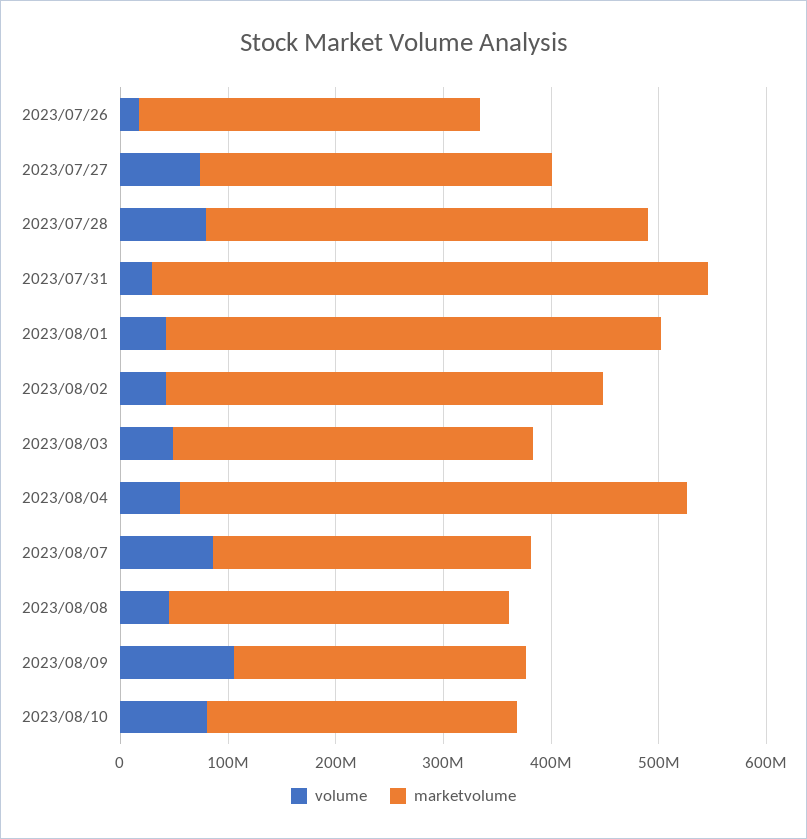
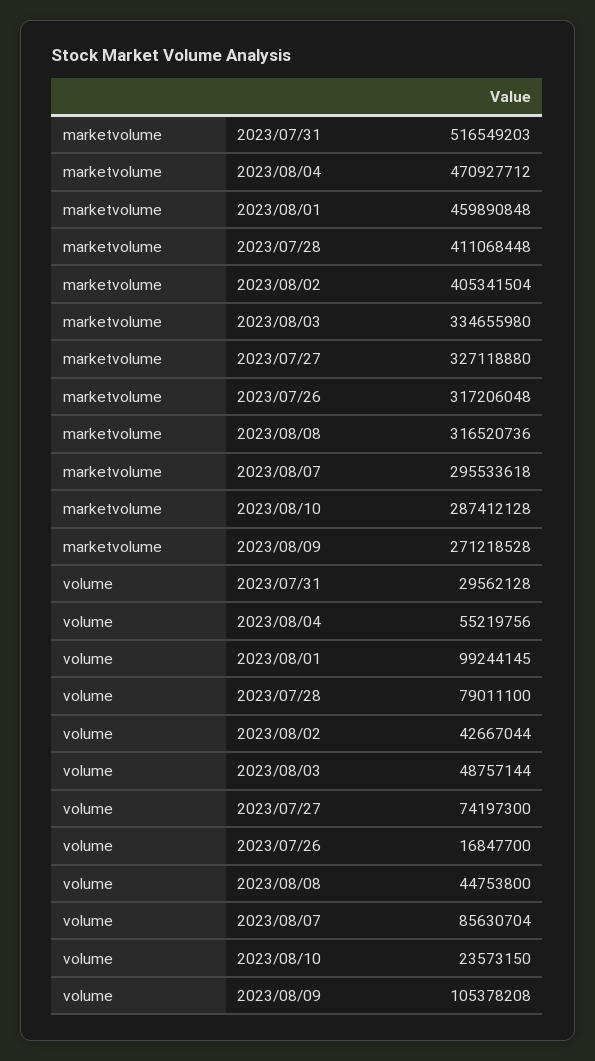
  {
    "volume": {
      "2023/07/26": 16847700,
      "2023/07/27": 74197300,
      "2023/07/28": 79011100,
      "2023/07/31": 29562128,
-     "2023/08/01": 40000000,
+     "2023/08/01": 99244145,
      "2023/08/02": 42667044,
      "2023/08/03": 48757144,
      "2023/08/04": 55219756,
      "2023/08/07": 85630704,
      "2023/08/08": 44753800,
      "2023/08/09": 105378208,
-     "2023/08/10": 80000000
+     "2023/08/10": 23573150
    },
    "marketvolume": {
      "2023/07/26": 317206048,
      "2023/07/27": 327118880,
      "2023/07/28": 411068448,
      "2023/07/31": 516549203,
      "2023/08/01": 459890848,
      "2023/08/02": 405341504,
      "2023/08/03": 334655980,
      "2023/08/04": 470927712,
      "2023/08/07": 295533618,
      "2023/08/08": 316520736,
      "2023/08/09": 271218528,
      "2023/08/10": 287412128
    }
  }

